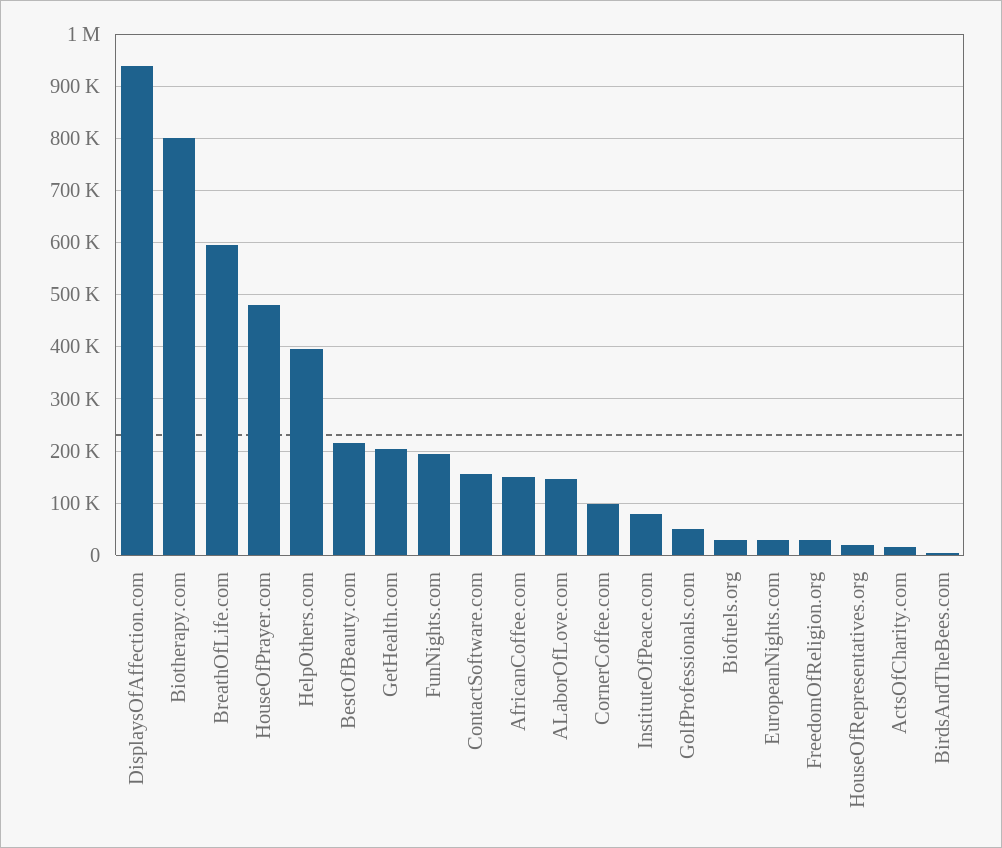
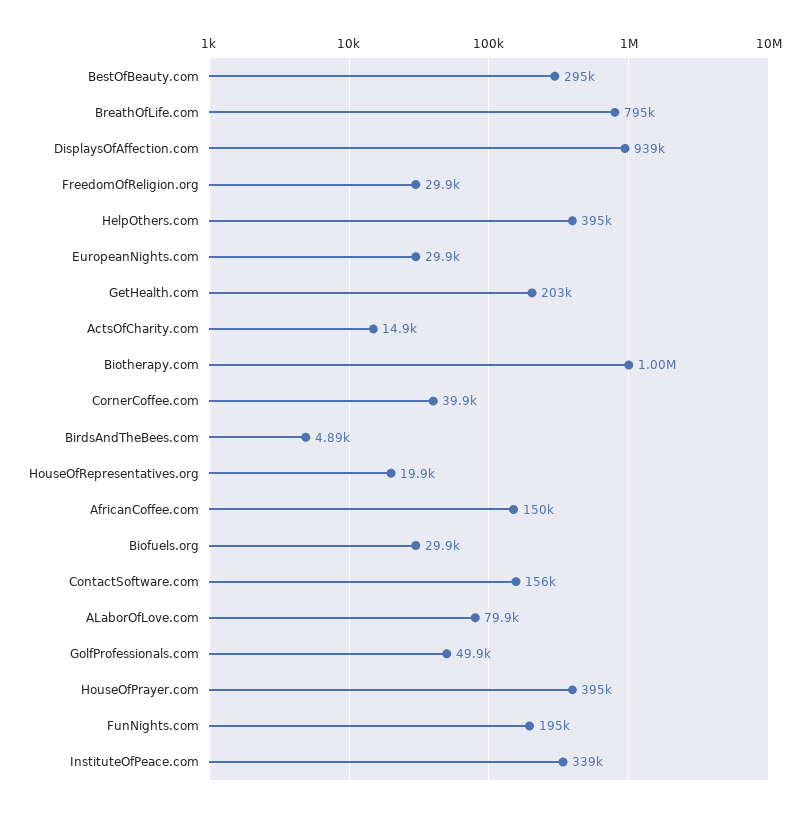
  {
    "DisplaysOfAffection.com": 939000,
-   "Biotherapy.com": 800000,
+   "Biotherapy.com": 1000000,
-   "BreathOfLife.com": 600000,
+   "BreathOfLife.com": 795000,
-   "HouseOfPrayer.com": 480000,
+   "HouseOfPrayer.com": 395000,
    "HelpOthers.com": 395000,
-   "BestOfBeauty.com": 220000,
+   "BestOfBeauty.com": 295000,
    "GetHealth.com": 203000,
    "FunNights.com": 195000,
    "ContactSoftware.com": 156000,
    "AfricanCoffee.com": 150000,
-   "ALaborOfLove.com": 140000,
+   "ALaborOfLove.com": 79900,
-   "CornerCoffee.com": 100000,
+   "CornerCoffee.com": 39900,
-   "InstituteOfPeace.com": 80000,
+   "InstituteOfPeace.com": 339000,
    "GolfProfessionals.com": 49900,
    "Biofuels.org": 29900,
    "EuropeanNights.com": 29900,
    "FreedomOfReligion.org": 29900,
    "HouseOfRepresentatives.org": 19900,
    "ActsOfCharity.com": 14900,
    "BirdsAndTheBees.com": 4890
  }

